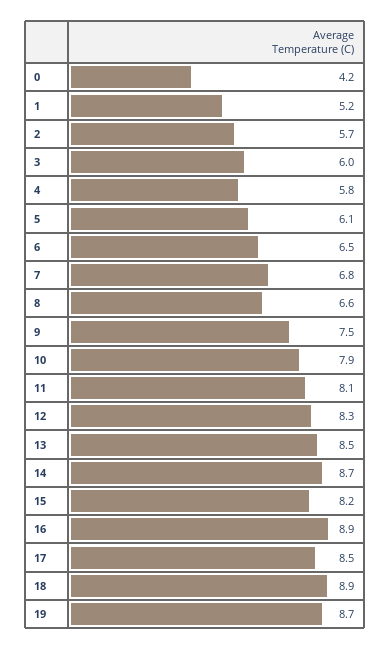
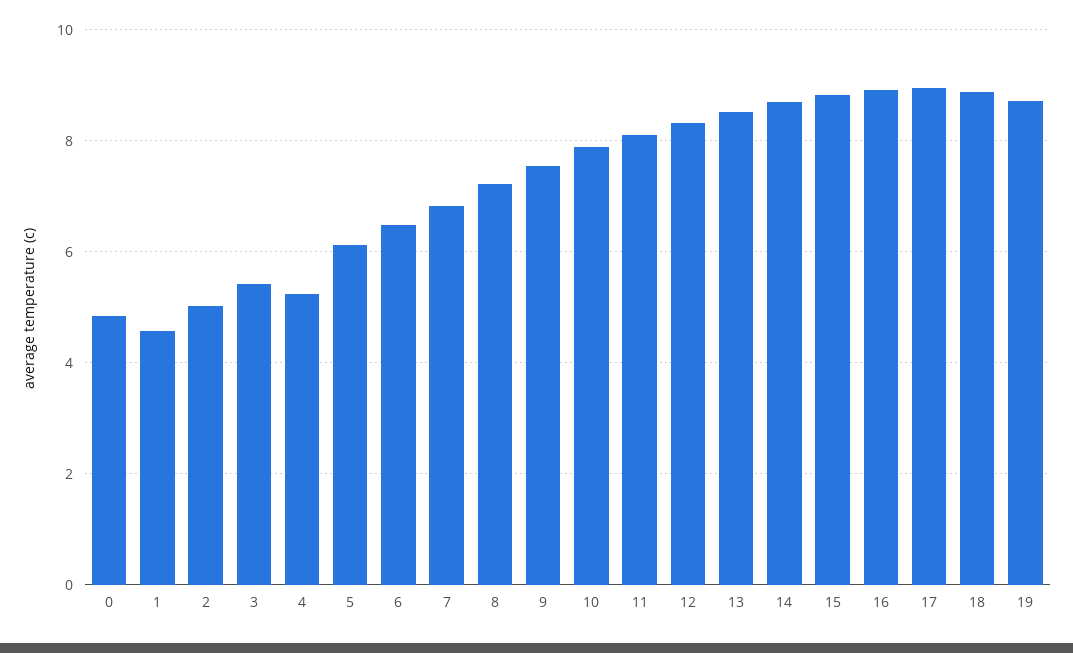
  {
-   "0": 4.2,
+   "0": 4.8,
-   "1": 5.2,
+   "1": 4.6,
-   "2": 5.7,
+   "2": 5,
-   "3": 6,
+   "3": 5.4,
-   "4": 5.8,
+   "4": 5.2,
    "5": 6.1,
    "6": 6.5,
    "7": 6.8,
-   "8": 6.6,
+   "8": 7.2,
    "9": 7.5,
    "10": 7.9,
    "11": 8.1,
    "12": 8.3,
    "13": 8.5,
    "14": 8.7,
-   "15": 8.2,
+   "15": 8.8,
    "16": 8.9,
-   "17": 8.5,
+   "17": 9,
    "18": 8.9,
    "19": 8.7
  }

